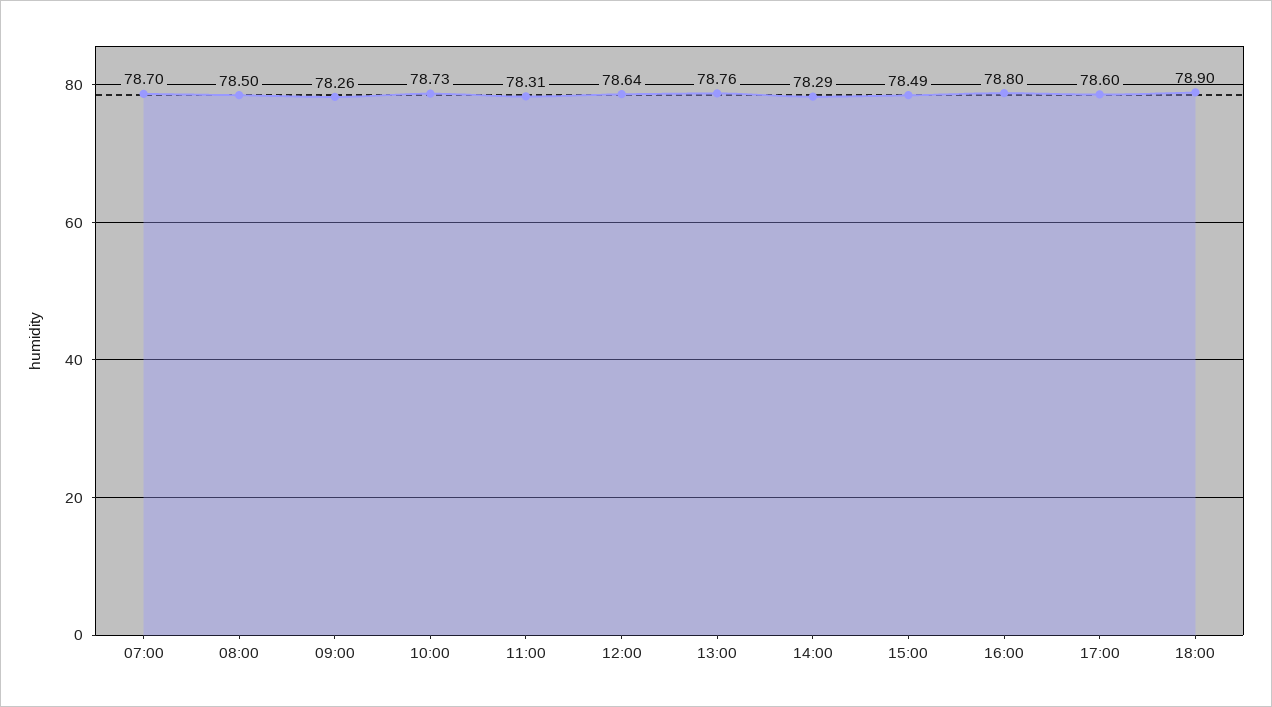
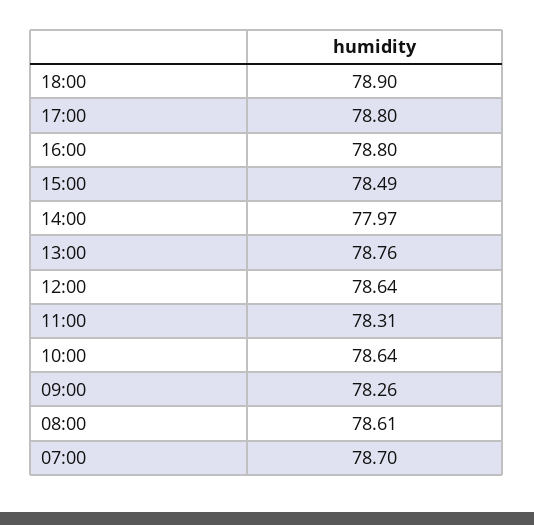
  {
    "07:00": 78.7,
-   "08:00": 78.5,
+   "08:00": 78.61,
    "09:00": 78.26,
-   "10:00": 78.73,
+   "10:00": 78.64,
    "11:00": 78.31,
    "12:00": 78.64,
    "13:00": 78.76,
-   "14:00": 78.29,
+   "14:00": 77.97,
    "15:00": 78.49,
    "16:00": 78.8,
-   "17:00": 78.6,
+   "17:00": 78.8,
    "18:00": 78.9
  }

